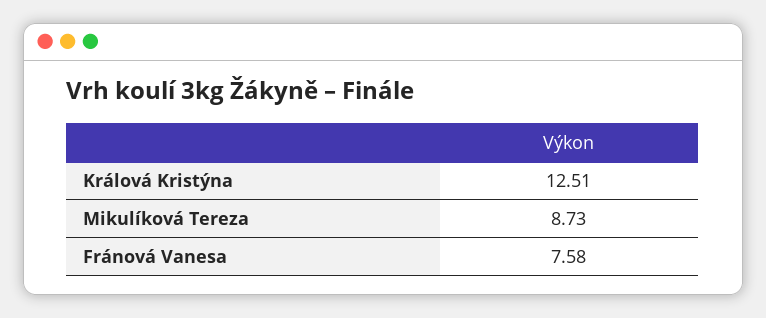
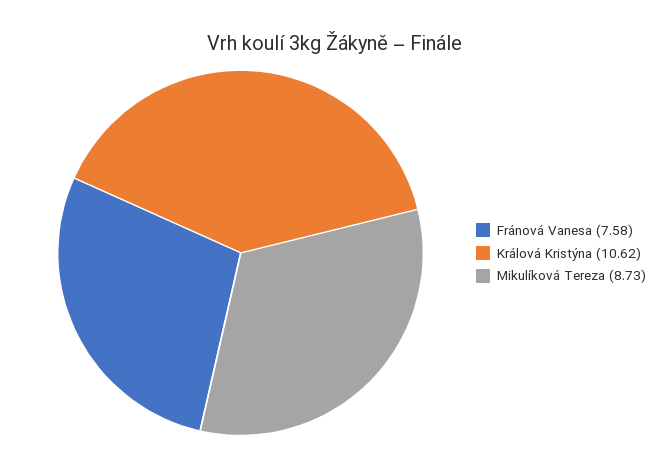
  {
-   "Králová Kristýna": 12.51,
+   "Králová Kristýna": 10.62,
    "Mikulíková Tereza": 8.73,
    "Fránová Vanesa": 7.58
  }

